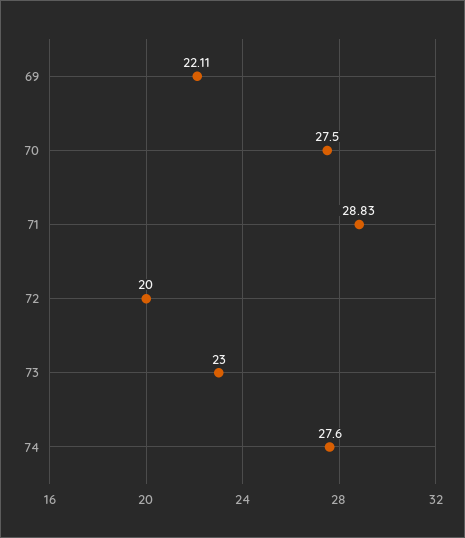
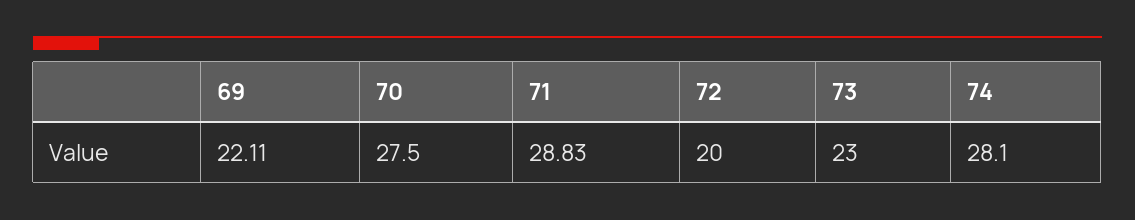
  {
    "69": 22.11,
    "70": 27.5,
    "71": 28.83,
    "72": 20,
    "73": 23,
-   "74": 27.6
+   "74": 28.1
  }

